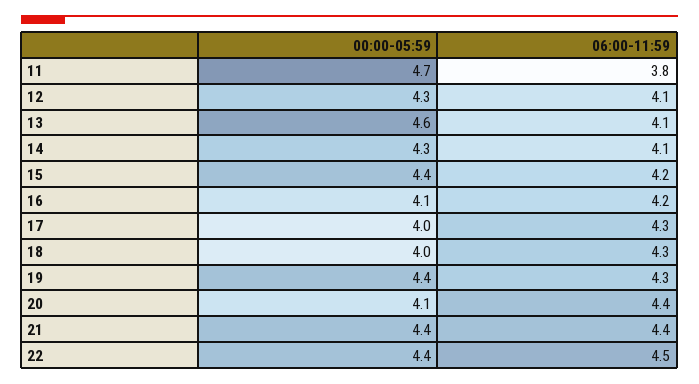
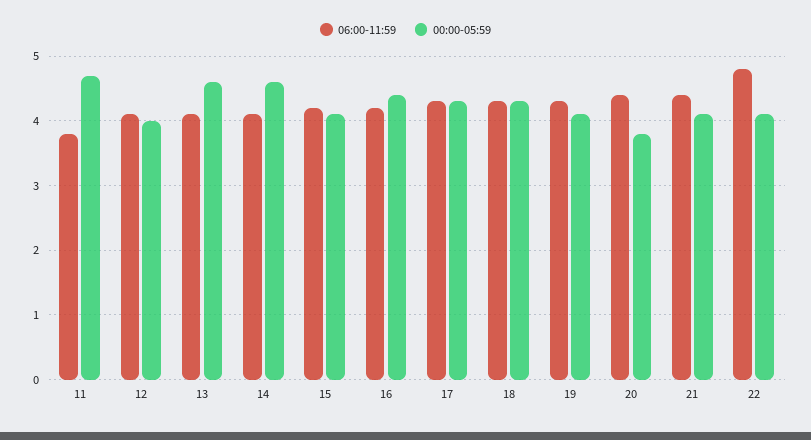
  {
    "00:00-05:59": {
      "11": 4.7,
-     "12": 4.3,
+     "12": 4,
      "13": 4.6,
-     "14": 4.3,
+     "14": 4.6,
-     "15": 4.4,
+     "15": 4.1,
-     "16": 4.1,
+     "16": 4.4,
-     "17": 4,
+     "17": 4.3,
-     "18": 4,
+     "18": 4.3,
-     "19": 4.4,
+     "19": 4.1,
-     "20": 4.1,
+     "20": 3.8,
-     "21": 4.4,
+     "21": 4.1,
-     "22": 4.4
+     "22": 4.1
    },
    "06:00-11:59": {
      "11": 3.8,
      "12": 4.1,
      "13": 4.1,
      "14": 4.1,
      "15": 4.2,
      "16": 4.2,
      "17": 4.3,
      "18": 4.3,
      "19": 4.3,
      "20": 4.4,
      "21": 4.4,
-     "22": 4.5
+     "22": 4.8
    }
  }

